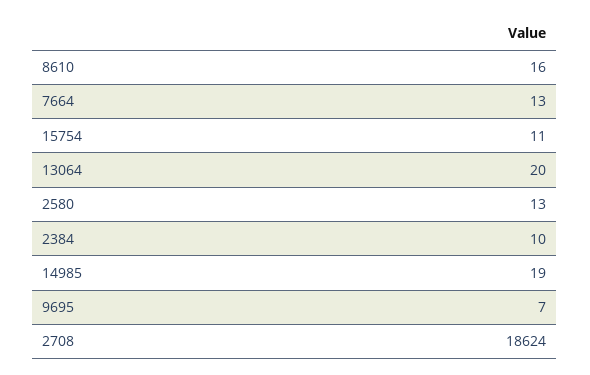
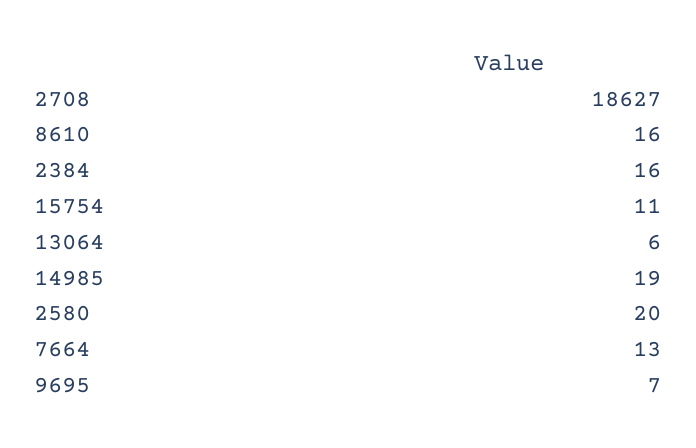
  {
    "8610": 16,
    "7664": 13,
    "15754": 11,
-   "13064": 20,
+   "13064": 6,
-   "2580": 13,
+   "2580": 20,
-   "2384": 10,
+   "2384": 16,
    "14985": 19,
    "9695": 7,
-   "2708": 18624
+   "2708": 18627
  }

